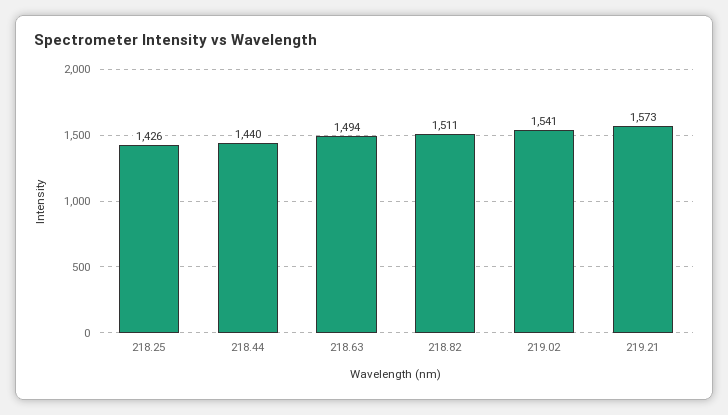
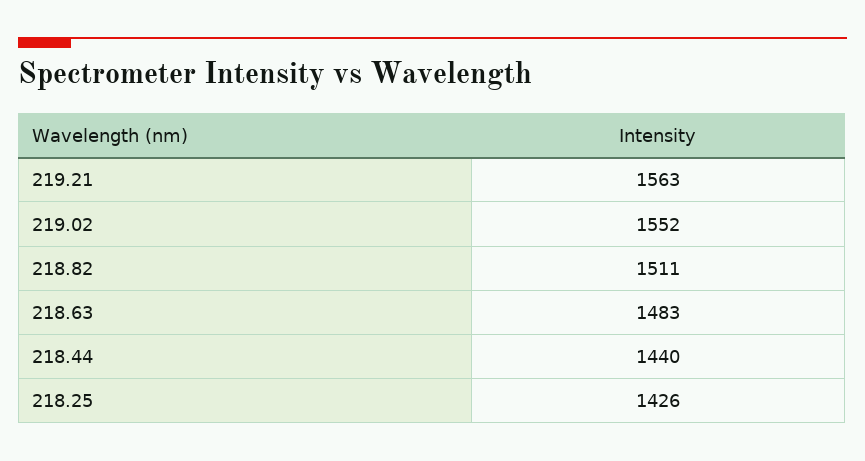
  {
    "218.25": 1426,
    "218.44": 1440,
-   "218.63": 1494,
+   "218.63": 1483,
    "218.82": 1511,
-   "219.02": 1541,
+   "219.02": 1552,
-   "219.21": 1573
+   "219.21": 1563
  }

